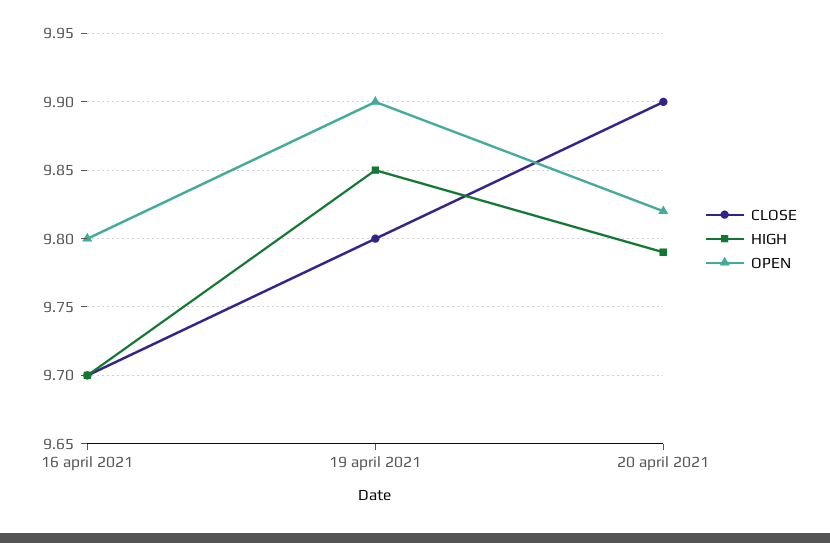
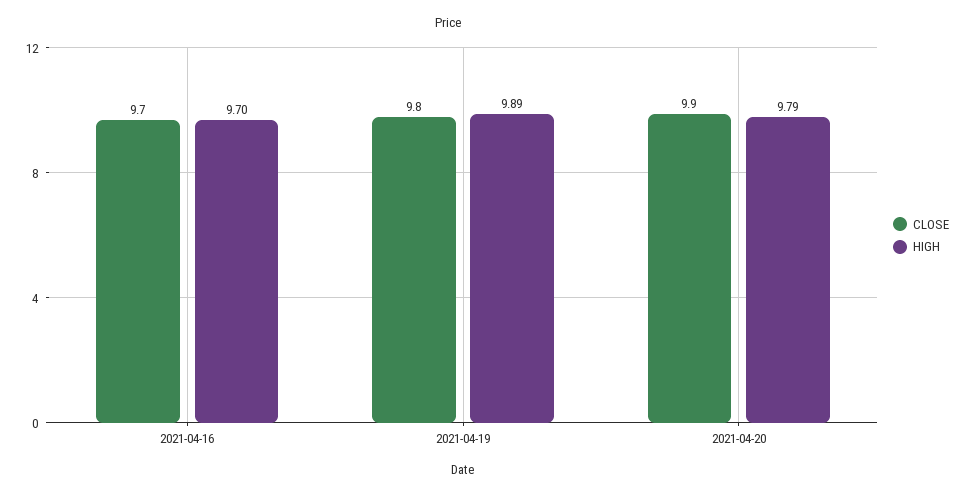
  {
    "CLOSE": {
      "16 april 2021": 9.7,
      "19 april 2021": 9.8,
      "20 april 2021": 9.9
    },
    "HIGH": {
      "16 april 2021": 9.7,
-     "19 april 2021": 9.85,
+     "19 april 2021": 9.89,
      "20 april 2021": 9.79
-   },
+   }
-   "OPEN": {
-     "16 april 2021": 9.8,
-     "19 april 2021": 9.9,
-     "20 april 2021": 9.82
-   }
  }

